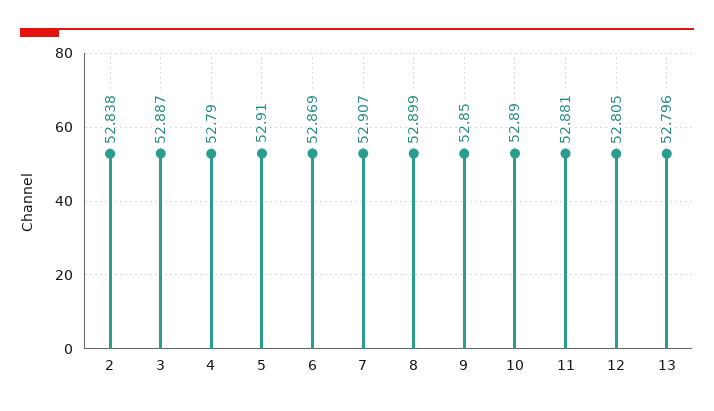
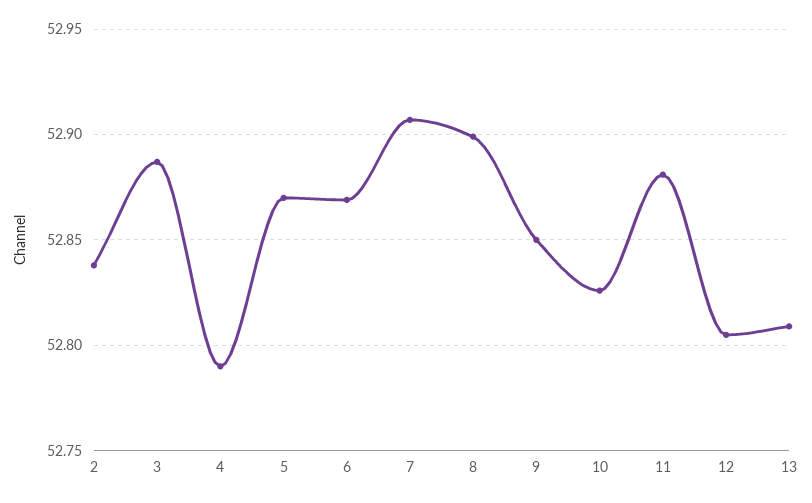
  {
    "2": 52.838,
    "3": 52.887,
    "4": 52.79,
-   "5": 52.91,
+   "5": 52.87,
    "6": 52.869,
    "7": 52.907,
    "8": 52.899,
    "9": 52.85,
-   "10": 52.89,
+   "10": 52.825,
    "11": 52.881,
    "12": 52.805,
-   "13": 52.796
+   "13": 52.81
  }

